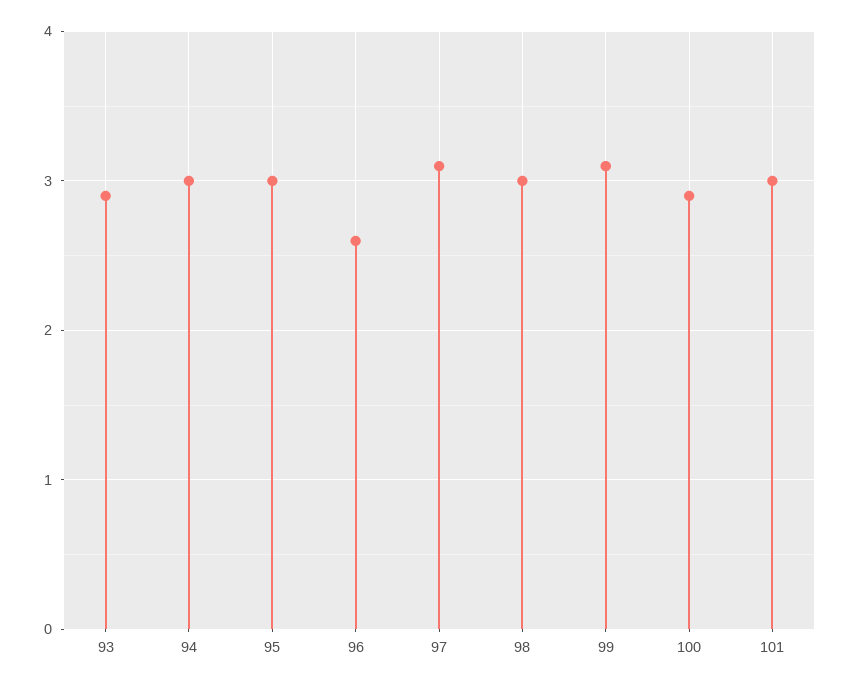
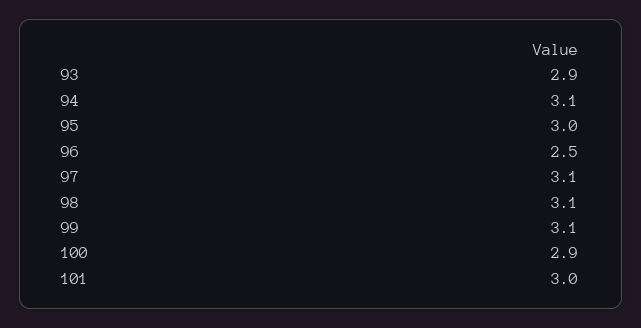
  {
    "93": 2.9,
-   "94": 3,
+   "94": 3.1,
    "95": 3,
-   "96": 2.6,
+   "96": 2.5,
    "97": 3.1,
-   "98": 3,
+   "98": 3.1,
    "99": 3.1,
    "100": 2.9,
    "101": 3
  }

